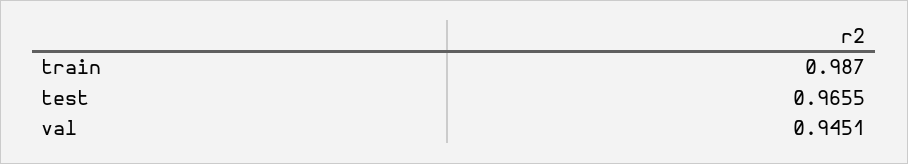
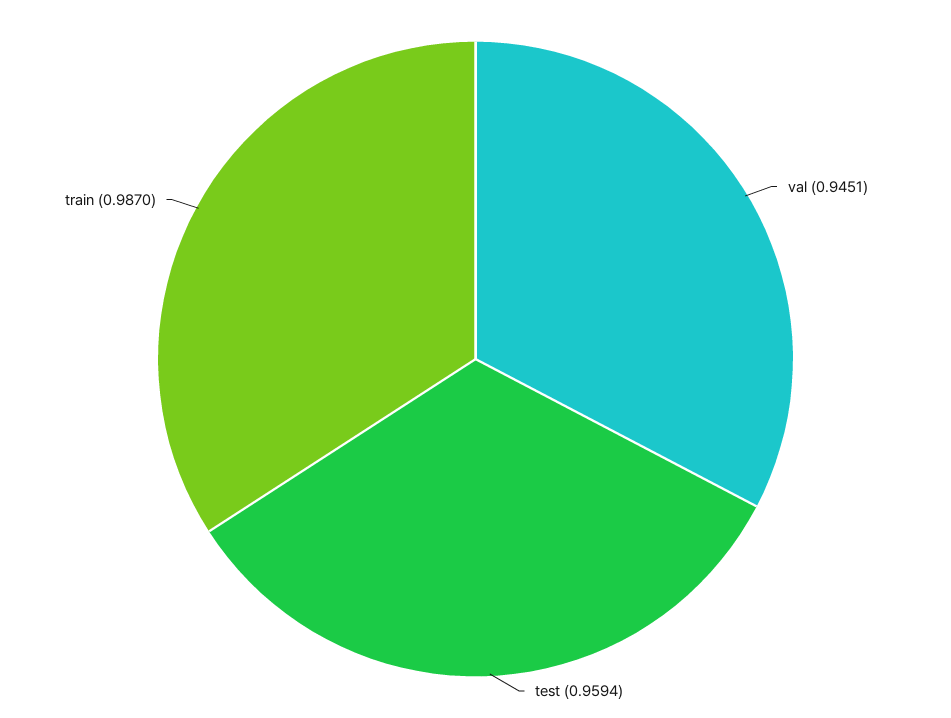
  {
    "train": 0.987,
-   "test": 0.9655,
+   "test": 0.9594,
    "val": 0.9451
  }

